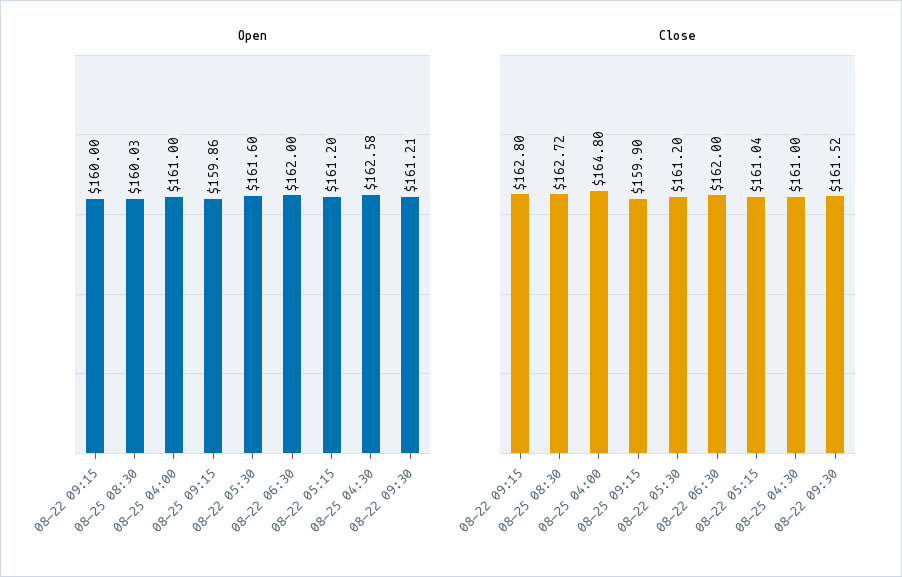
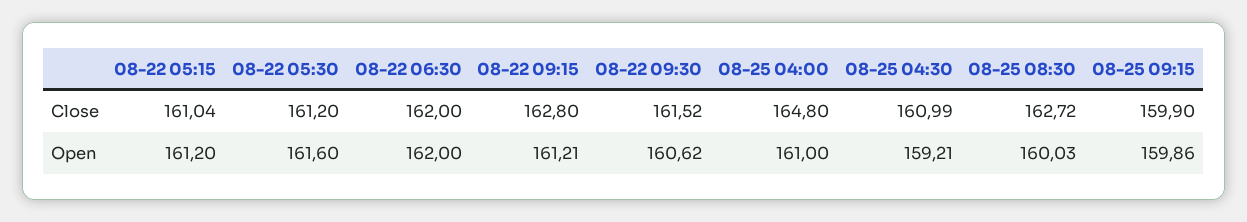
  {
    "Open": {
-     "08-22 09:15": 160,
+     "08-22 09:15": 161.21,
      "08-25 08:30": 160.03,
      "08-25 04:00": 161,
      "08-25 09:15": 159.86,
      "08-22 05:30": 161.6,
      "08-22 06:30": 162,
      "08-22 05:15": 161.2,
-     "08-25 04:30": 162.58,
+     "08-25 04:30": 159.21,
-     "08-22 09:30": 161.21
+     "08-22 09:30": 160.62
    },
    "Close": {
      "08-22 09:15": 162.8,
      "08-25 08:30": 162.72,
      "08-25 04:00": 164.8,
      "08-25 09:15": 159.9,
      "08-22 05:30": 161.2,
      "08-22 06:30": 162,
      "08-22 05:15": 161.04,
-     "08-25 04:30": 161,
+     "08-25 04:30": 160.99,
      "08-22 09:30": 161.52
    }
  }

